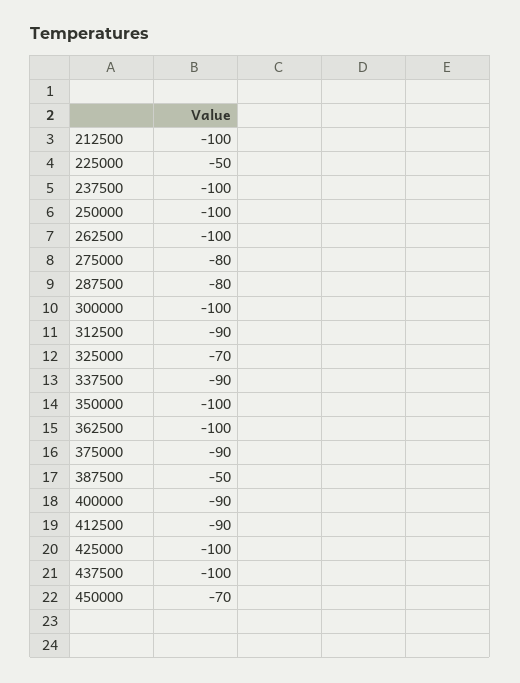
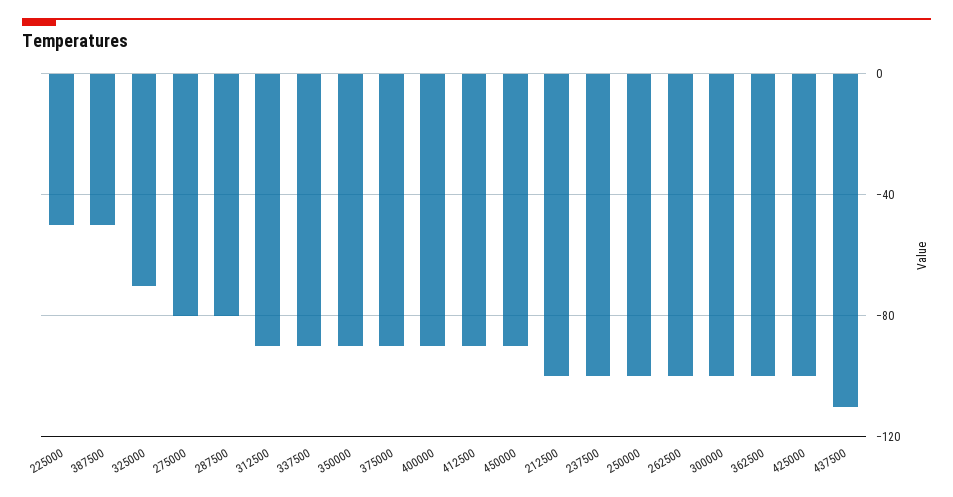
  {
    "212500": -100,
    "225000": -50,
    "237500": -100,
    "250000": -100,
    "262500": -100,
    "275000": -80,
    "287500": -80,
    "300000": -100,
    "312500": -90,
    "325000": -70,
    "337500": -90,
-   "350000": -100,
+   "350000": -90,
    "362500": -100,
    "375000": -90,
    "387500": -50,
    "400000": -90,
    "412500": -90,
    "425000": -100,
-   "437500": -100,
+   "437500": -110,
-   "450000": -70
+   "450000": -90
  }

